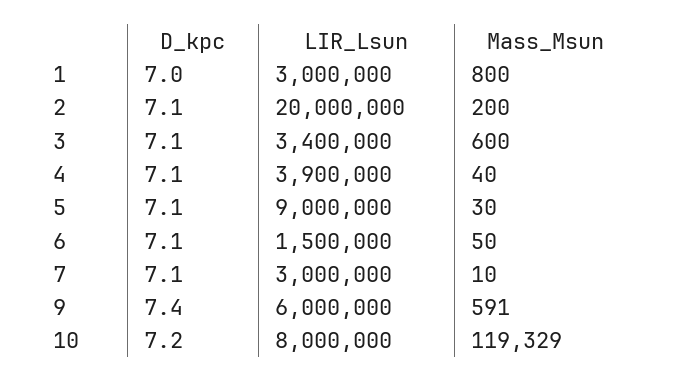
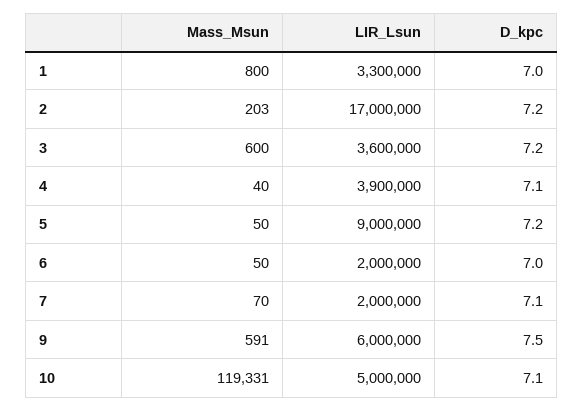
  {
    "D_kpc": {
      "1": 7,
-     "2": 7.1,
+     "2": 7.2,
-     "3": 7.1,
+     "3": 7.2,
      "4": 7.1,
-     "5": 7.1,
+     "5": 7.2,
-     "6": 7.1,
+     "6": 7,
      "7": 7.1,
-     "9": 7.4,
+     "9": 7.5,
-     "10": 7.2
+     "10": 7.1
    },
    "LIR_Lsun": {
-     "1": 3000000,
+     "1": 3300000,
-     "2": 20000000,
+     "2": 17000000,
-     "3": 3400000,
+     "3": 3600000,
      "4": 3900000,
      "5": 9000000,
-     "6": 1500000,
+     "6": 2000000,
-     "7": 3000000,
+     "7": 2000000,
      "9": 6000000,
-     "10": 8000000
+     "10": 5000000
    },
    "Mass_Msun": {
      "1": 800,
-     "2": 200,
+     "2": 203,
      "3": 600,
      "4": 40,
-     "5": 30,
+     "5": 50,
      "6": 50,
-     "7": 10,
+     "7": 70,
      "9": 591,
-     "10": 119329
+     "10": 119331
    }
  }

